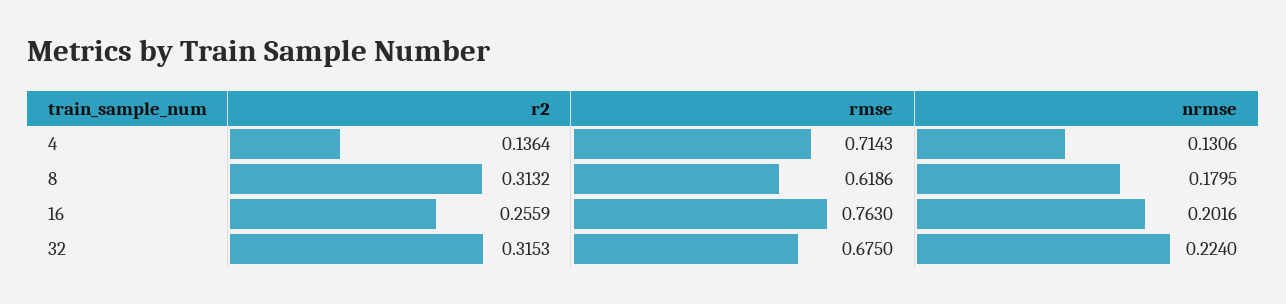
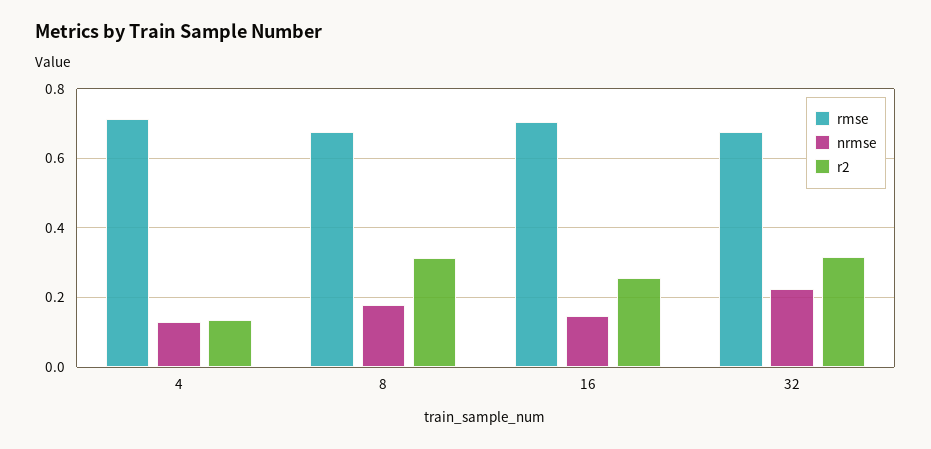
  {
    "r2": {
      "4": 0.1364,
      "8": 0.3132,
      "16": 0.2559,
      "32": 0.3153
    },
    "rmse": {
      "4": 0.7143,
-     "8": 0.6186,
+     "8": 0.68,
-     "16": 0.763,
+     "16": 0.7,
      "32": 0.675
    },
    "nrmse": {
      "4": 0.1306,
      "8": 0.1795,
-     "16": 0.2016,
+     "16": 0.14,
      "32": 0.224
    }
  }

